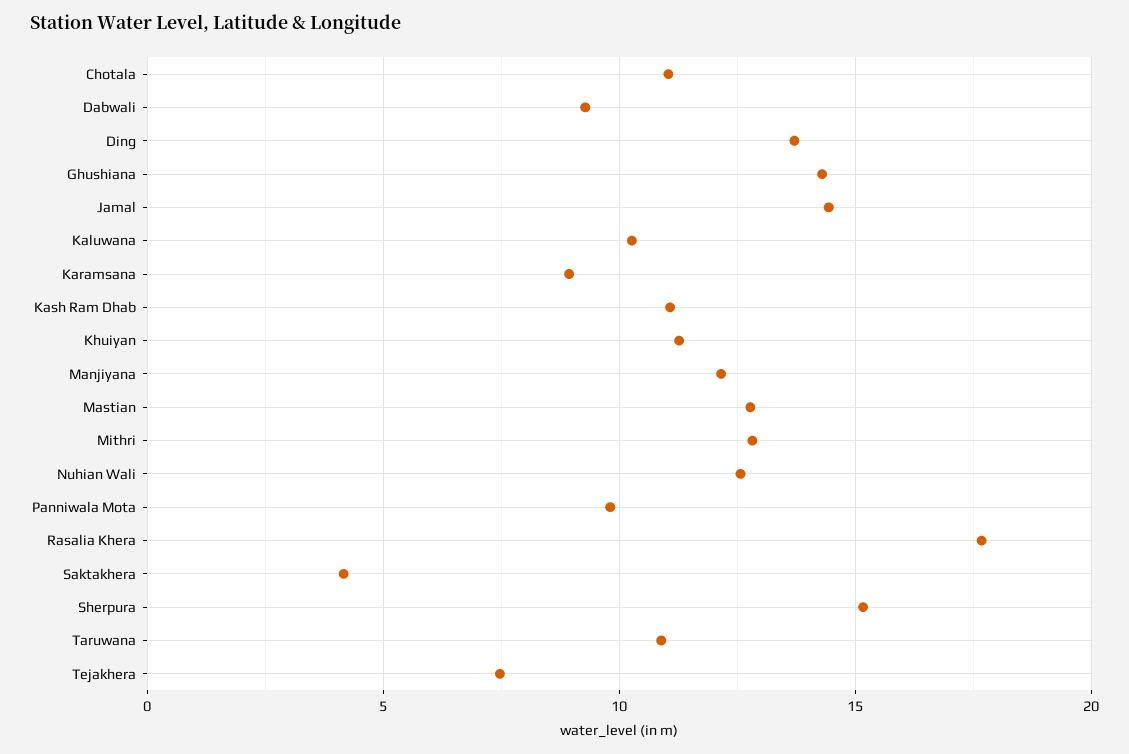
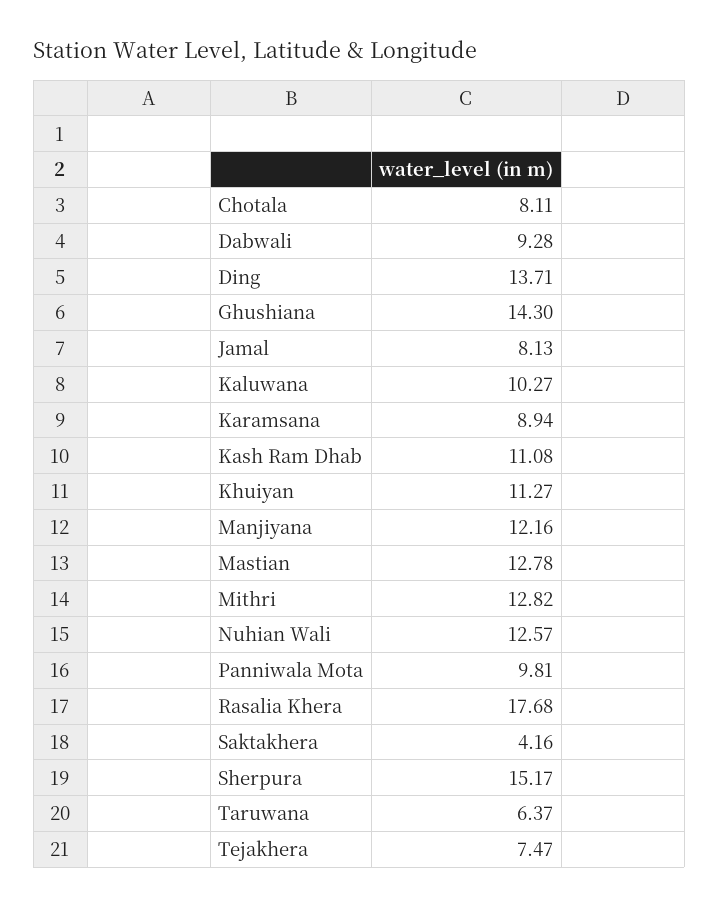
  {
-   "Chotala": 11,
+   "Chotala": 8.11,
    "Dabwali": 9.28,
    "Ding": 13.71,
    "Ghushiana": 14.3,
-   "Jamal": 14.5,
+   "Jamal": 8.13,
    "Kaluwana": 10.27,
    "Karamsana": 8.94,
    "Kash Ram Dhab": 11.08,
    "Khuiyan": 11.27,
    "Manjiyana": 12.16,
    "Mastian": 12.78,
    "Mithri": 12.82,
    "Nuhian Wali": 12.57,
    "Panniwala Mota": 9.81,
    "Rasalia Khera": 17.68,
    "Saktakhera": 4.16,
    "Sherpura": 15.17,
-   "Taruwana": 11,
+   "Taruwana": 6.37,
    "Tejakhera": 7.47
  }

